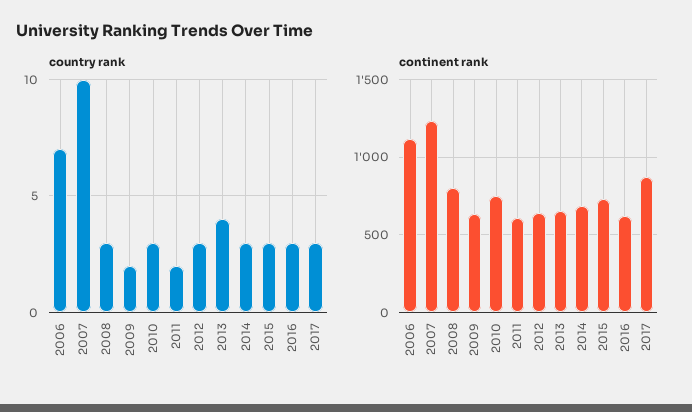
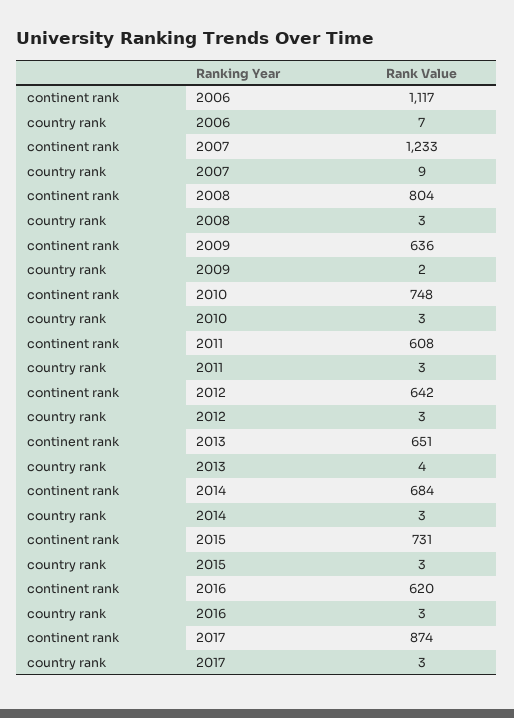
  {
    "country rank": {
      "2006": 7,
-     "2007": 10,
+     "2007": 9,
      "2008": 3,
      "2009": 2,
      "2010": 3,
-     "2011": 2,
+     "2011": 3,
      "2012": 3,
      "2013": 4,
      "2014": 3,
      "2015": 3,
      "2016": 3,
      "2017": 3
    },
    "continent rank": {
      "2006": 1117,
      "2007": 1233,
      "2008": 804,
      "2009": 636,
      "2010": 748,
      "2011": 608,
      "2012": 642,
      "2013": 651,
      "2014": 684,
      "2015": 731,
      "2016": 620,
      "2017": 874
    }
  }

